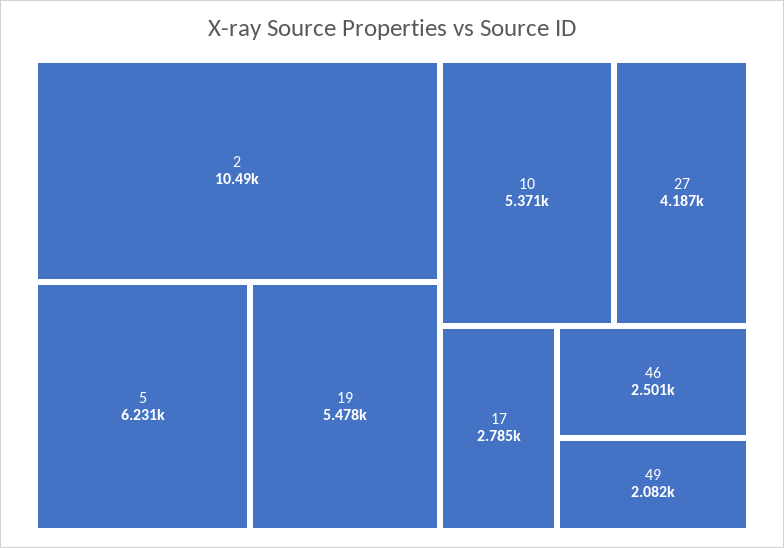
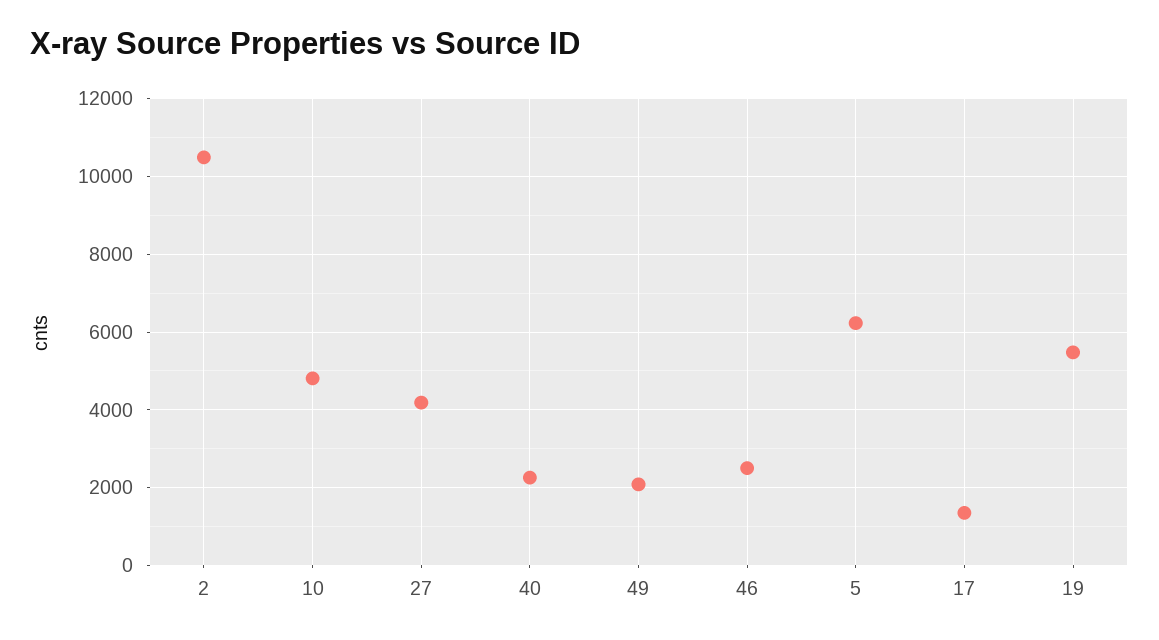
  {
    "2": 10490,
    "5": 6231,
    "19": 5478,
-   "10": 5371,
+   "10": 4800,
    "27": 4187,
-   "17": 2785,
+   "17": 1400,
    "46": 2501,
-   "49": 2082
+   "49": 2082,
+   "40": 2200
  }

